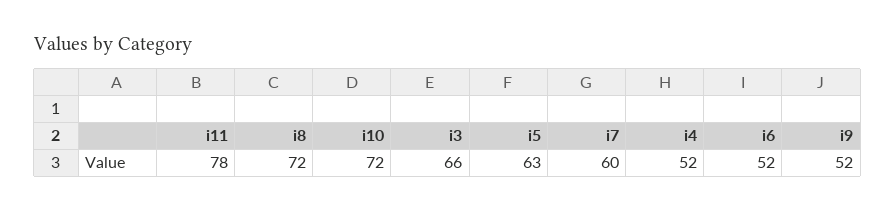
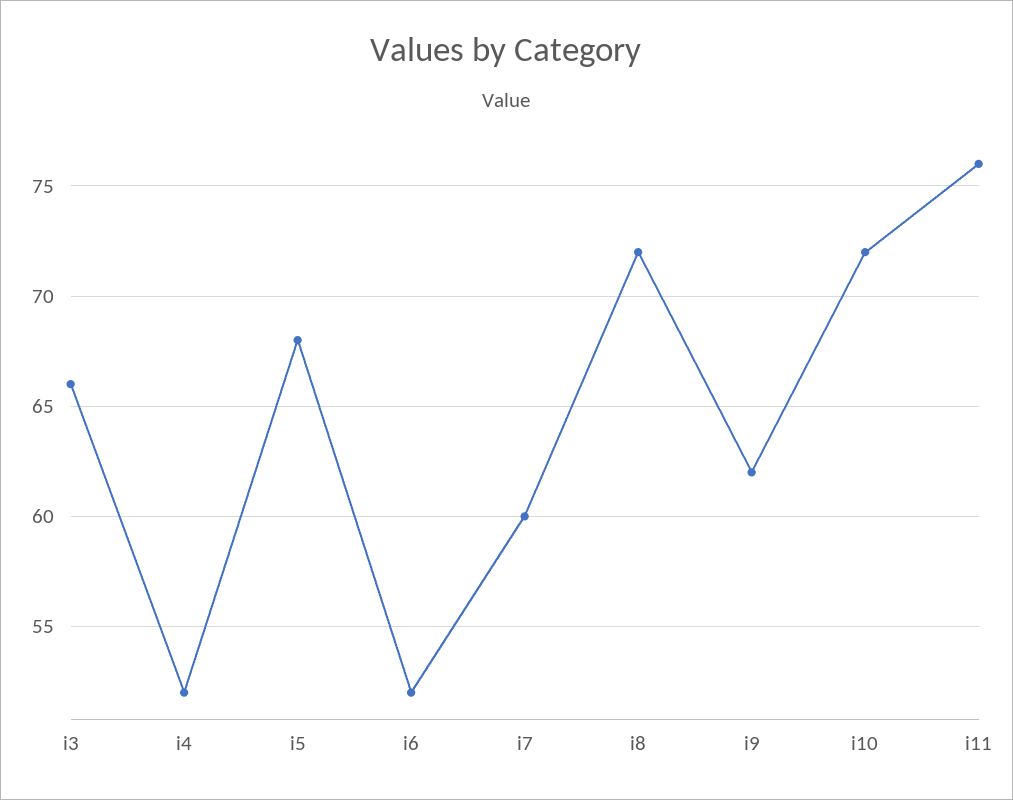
  {
-   "i11": 78,
+   "i11": 76,
    "i8": 72,
    "i10": 72,
    "i3": 66,
-   "i5": 63,
+   "i5": 68,
    "i7": 60,
    "i4": 52,
    "i6": 52,
-   "i9": 52
+   "i9": 62
  }

